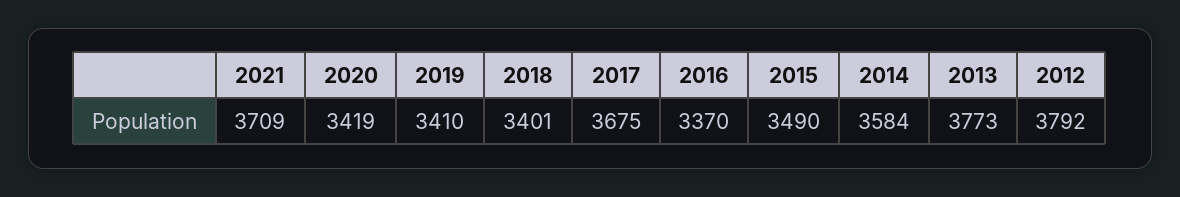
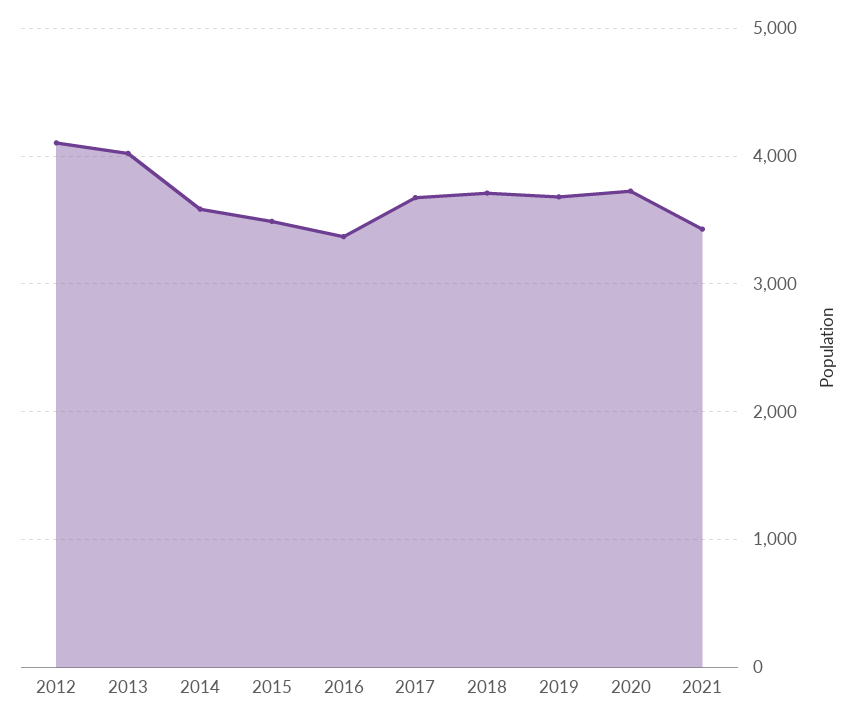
  {
-   "2021": 3709,
+   "2021": 3400,
-   "2020": 3419,
+   "2020": 3700,
-   "2019": 3410,
+   "2019": 3700,
-   "2018": 3401,
+   "2018": 3700,
    "2017": 3675,
    "2016": 3370,
    "2015": 3490,
    "2014": 3584,
-   "2013": 3773,
+   "2013": 4000,
-   "2012": 3792
+   "2012": 4100
  }

